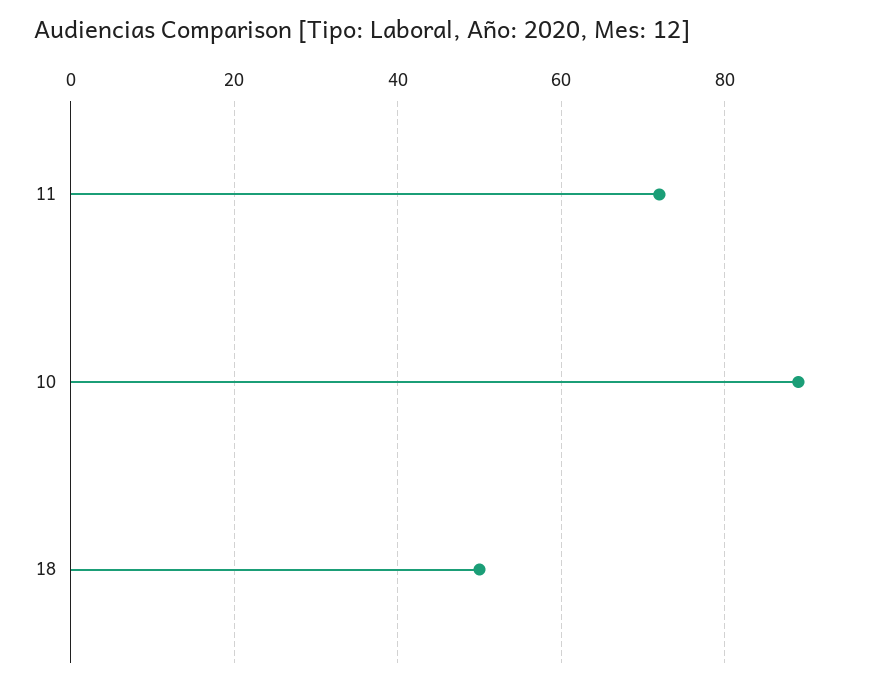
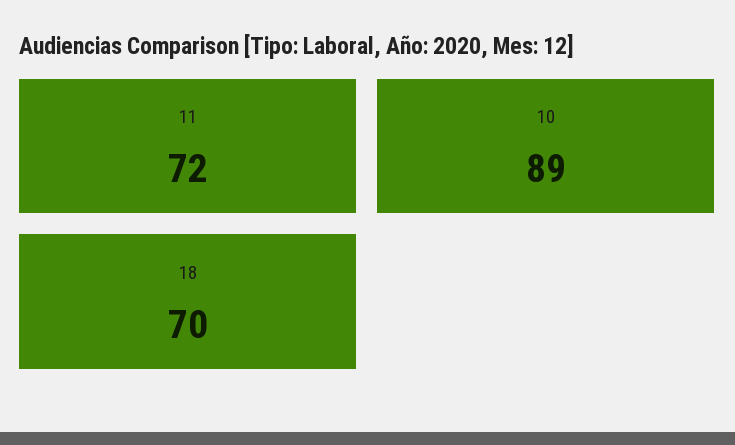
  {
    "11": 72,
    "10": 89,
-   "18": 50
+   "18": 70
  }

